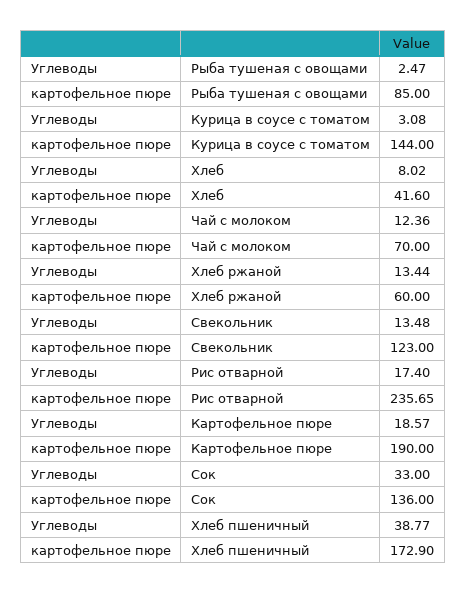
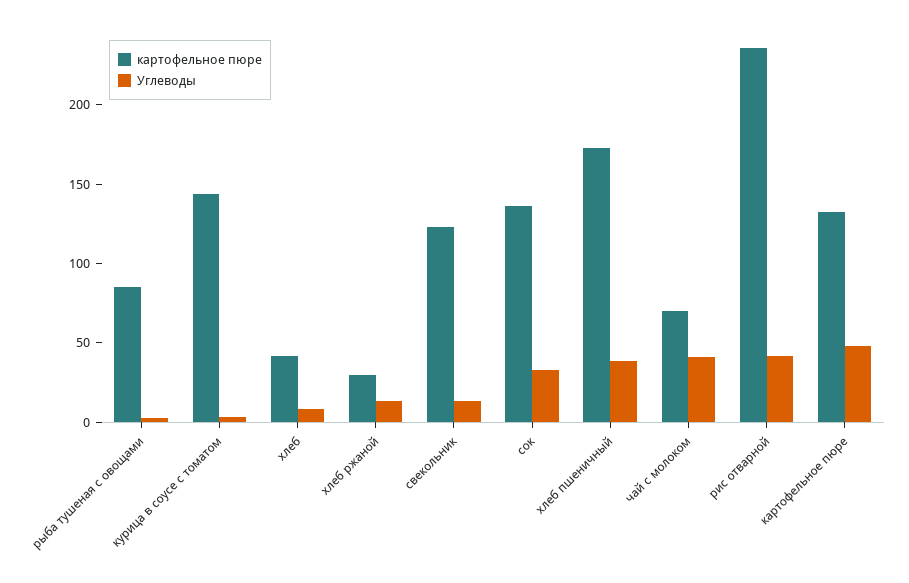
  {
    "Углеводы": {
      "Рыба тушеная с овощами": 2.47,
      "Курица в соусе с томатом": 3.08,
      "Хлеб": 8.02,
-     "Чай с молоком": 12.36,
+     "Чай с молоком": 40,
      "Хлеб ржаной": 13.44,
      "Свекольник": 13.48,
-     "Рис отварной": 17.4,
+     "Рис отварной": 40,
-     "Картофельное пюре": 18.57,
+     "Картофельное пюре": 50,
      "Сок": 33,
      "Хлеб пшеничный": 38.77
    },
    "картофельное пюре": {
      "Рыба тушеная с овощами": 85,
      "Курица в соусе с томатом": 144,
      "Хлеб": 41.6,
      "Чай с молоком": 70,
-     "Хлеб ржаной": 60,
+     "Хлеб ржаной": 30,
      "Свекольник": 123,
      "Рис отварной": 235.65,
-     "Картофельное пюре": 190,
+     "Картофельное пюре": 130,
      "Сок": 136,
      "Хлеб пшеничный": 172.9
    }
  }

